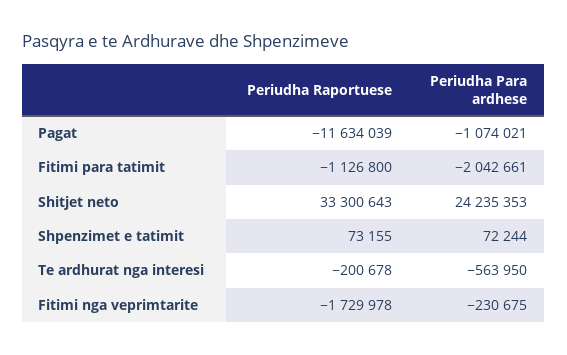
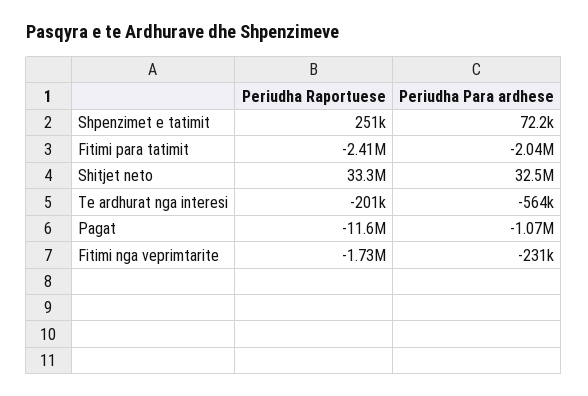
  {
    "Periudha Raportuese": {
      "Pagat": -11634039,
-     "Fitimi para tatimit": -1126800,
+     "Fitimi para tatimit": -2410000,
      "Shitjet neto": 33300643,
-     "Shpenzimet e tatimit": 73155,
+     "Shpenzimet e tatimit": 251000,
      "Te ardhurat nga interesi": -200678,
      "Fitimi nga veprimtarite": -1729978
    },
    "Periudha Para ardhese": {
      "Pagat": -1074021,
      "Fitimi para tatimit": -2042661,
-     "Shitjet neto": 24235353,
+     "Shitjet neto": 32500000,
      "Shpenzimet e tatimit": 72244,
      "Te ardhurat nga interesi": -563950,
      "Fitimi nga veprimtarite": -230675
    }
  }

